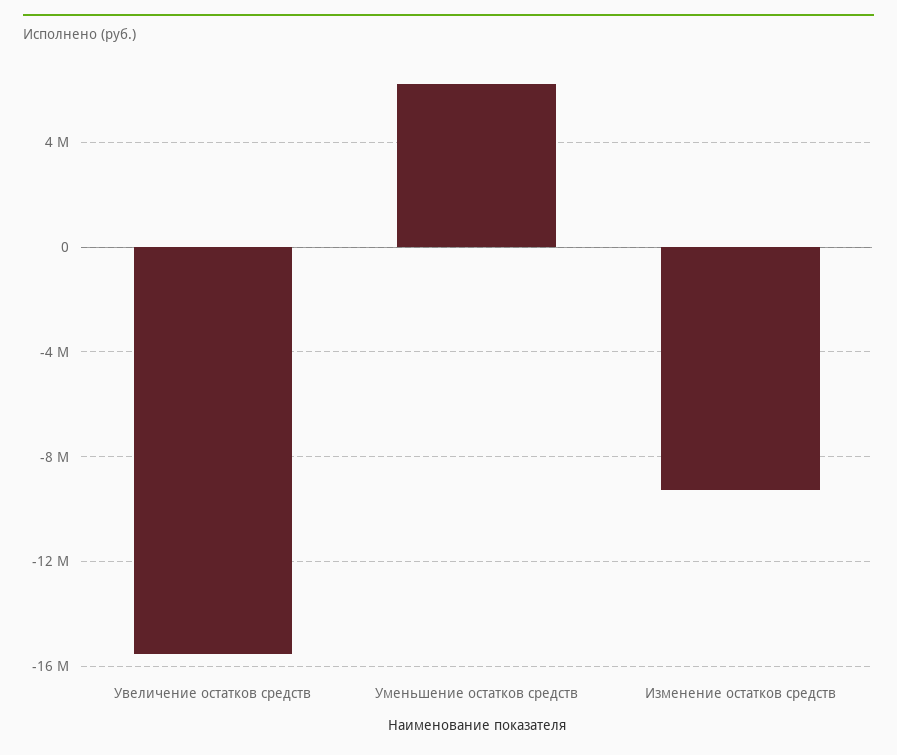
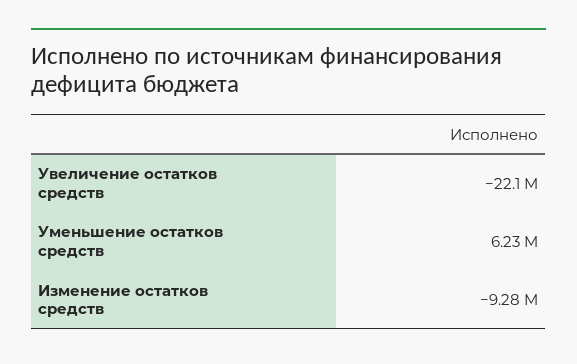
  {
-   "Увеличение остатков средств": -15500000,
+   "Увеличение остатков средств": -22100000,
    "Уменьшение остатков средств": 6230000,
    "Изменение остатков средств": -9280000
  }

